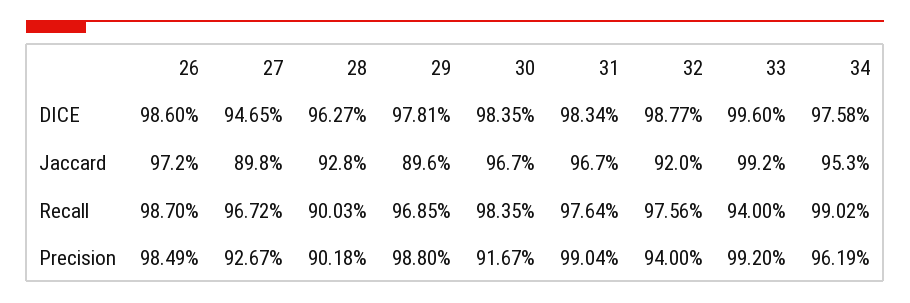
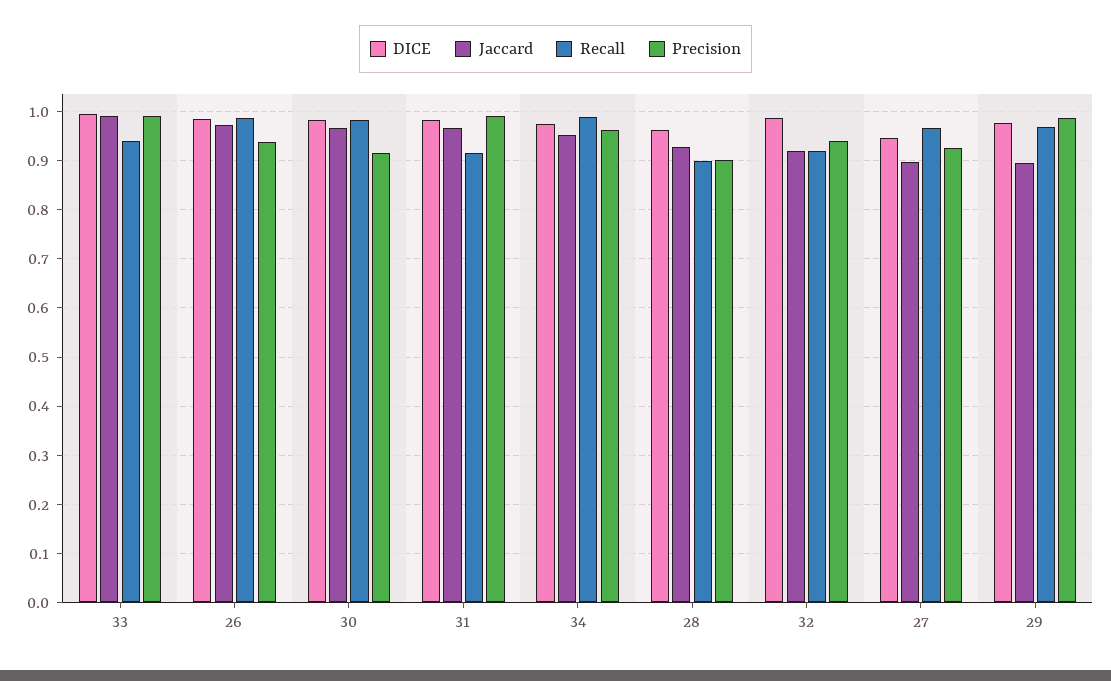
  {
    "DICE": {
      "26": 0.986,
      "27": 0.9465,
      "28": 0.9627,
      "29": 0.9781,
      "30": 0.9835,
      "31": 0.9834,
      "32": 0.9877,
      "33": 0.996,
      "34": 0.9758
    },
    "Jaccard": {
      "26": 0.972,
      "27": 0.898,
      "28": 0.928,
      "29": 0.896,
      "30": 0.967,
      "31": 0.967,
      "32": 0.92,
      "33": 0.992,
      "34": 0.953
    },
    "Recall": {
      "26": 0.987,
      "27": 0.9672,
      "28": 0.9003,
      "29": 0.9685,
      "30": 0.9835,
-     "31": 0.9764,
+     "31": 0.92,
-     "32": 0.9756,
+     "32": 0.92,
      "33": 0.94,
      "34": 0.9902
    },
    "Precision": {
-     "26": 0.9849,
+     "26": 0.94,
      "27": 0.9267,
      "28": 0.9018,
      "29": 0.988,
      "30": 0.9167,
      "31": 0.9904,
      "32": 0.94,
      "33": 0.992,
      "34": 0.9619
    }
  }

